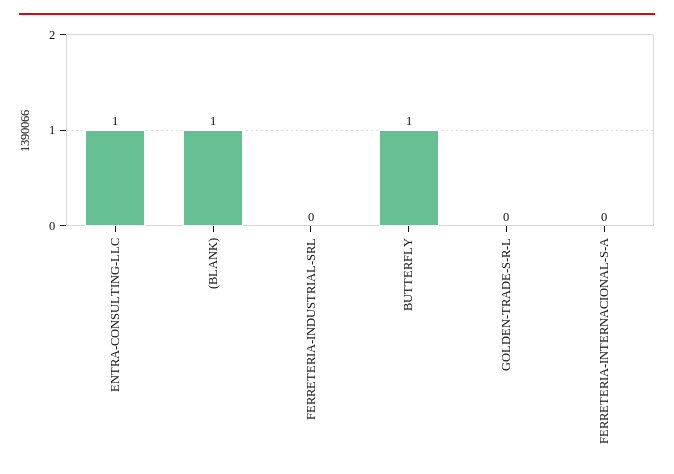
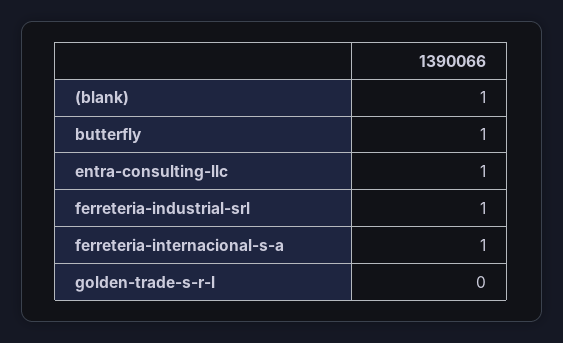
  {
    "ENTRA-CONSULTING-LLC": 1,
    "(BLANK)": 1,
-   "FERRETERIA-INDUSTRIAL-SRL": 0,
+   "FERRETERIA-INDUSTRIAL-SRL": 1,
    "BUTTERFLY": 1,
    "GOLDEN-TRADE-S-R-L": 0,
-   "FERRETERIA-INTERNACIONAL-S-A": 0
+   "FERRETERIA-INTERNACIONAL-S-A": 1
  }

